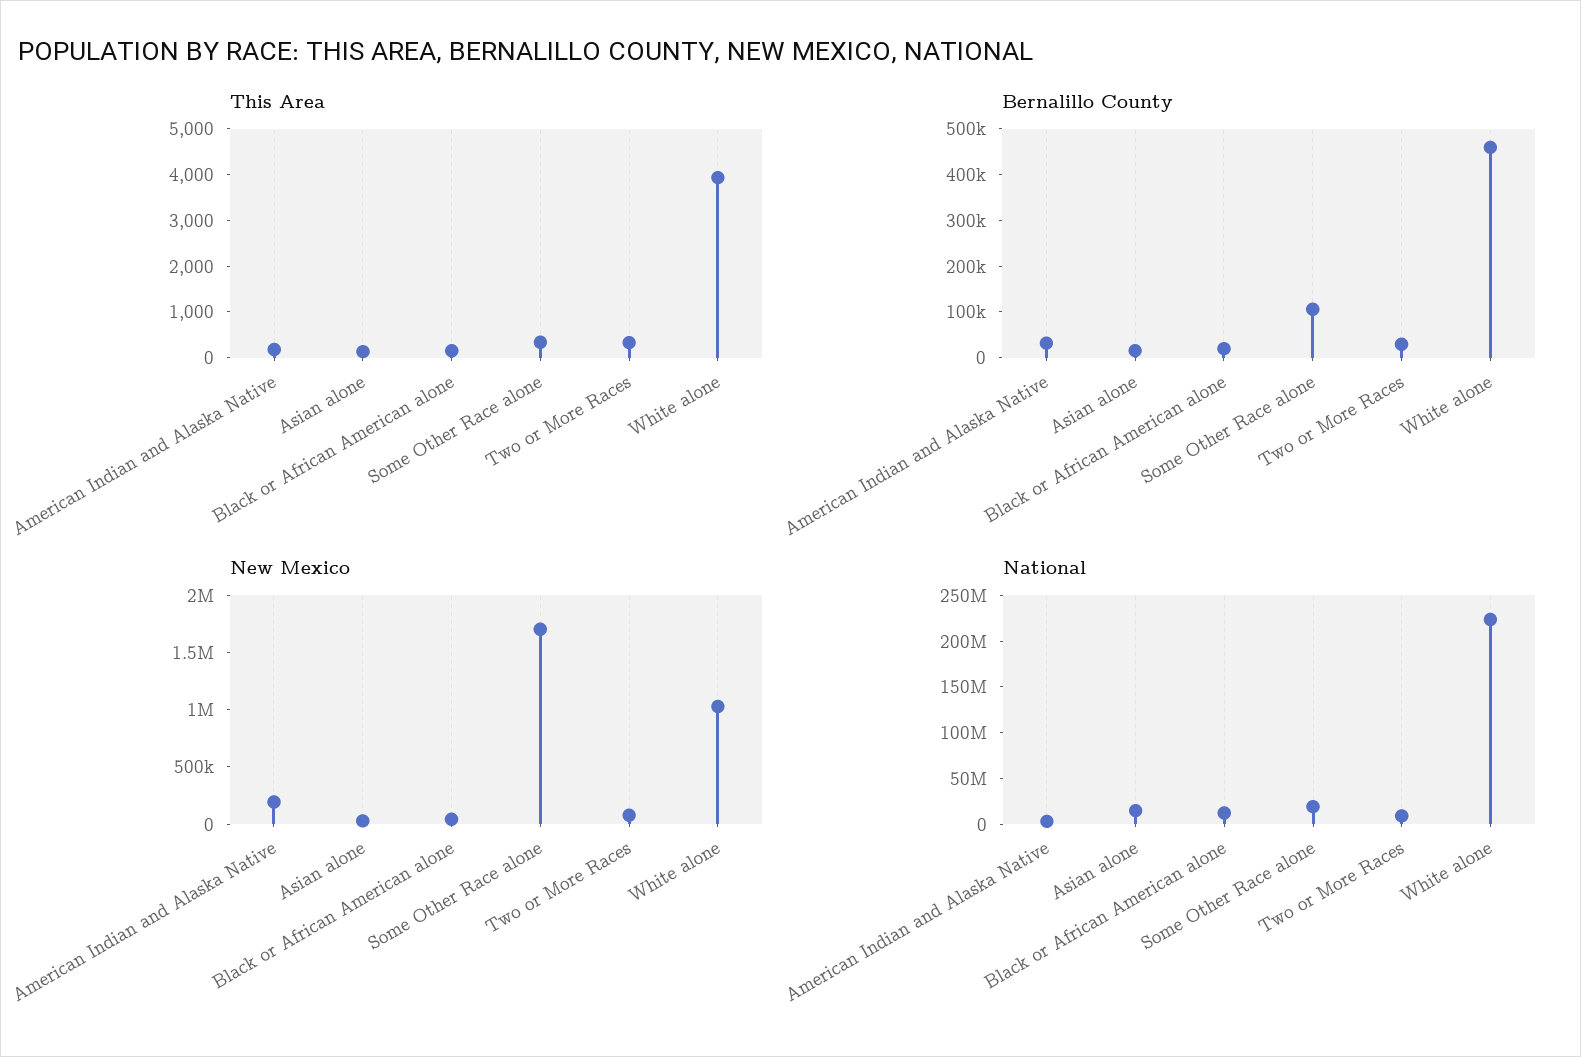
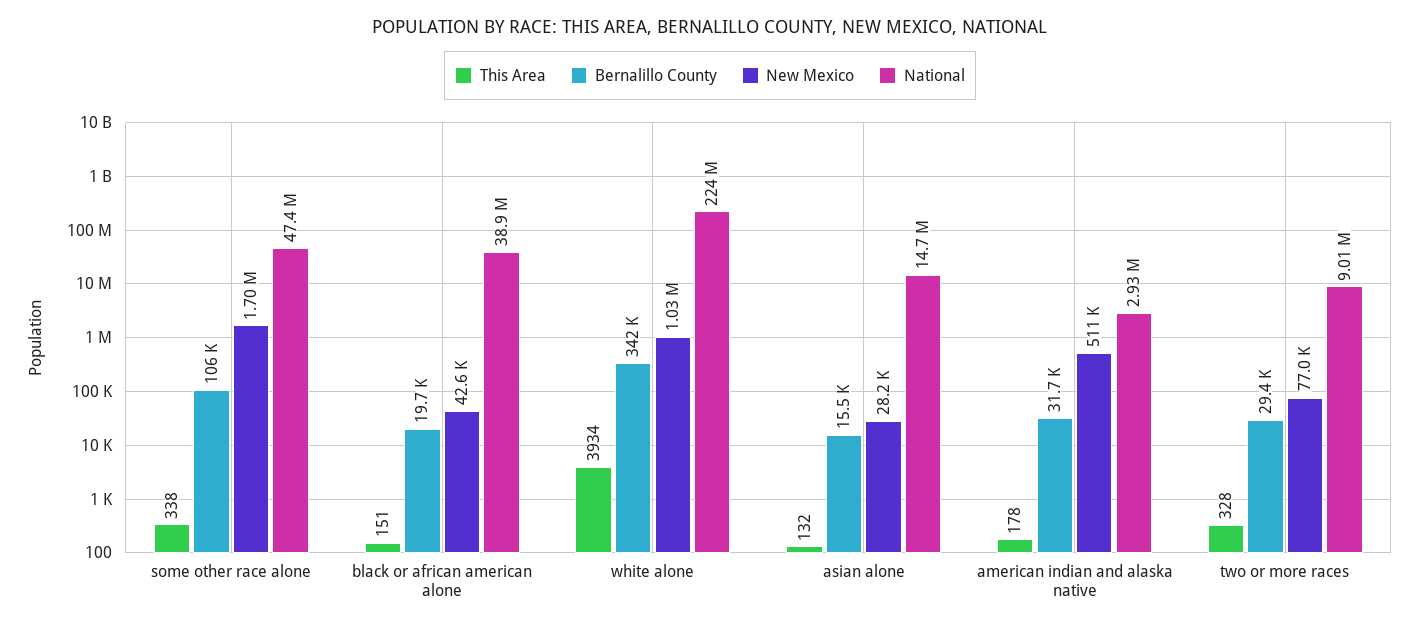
  {
    "This Area": {
      "American Indian and Alaska Native": 178,
      "Asian alone": 132,
      "Black or African American alone": 151,
      "Some Other Race alone": 338,
      "Two or More Races": 328,
      "White alone": 3934
    },
    "Bernalillo County": {
      "American Indian and Alaska Native": 31700,
      "Asian alone": 15500,
      "Black or African American alone": 19700,
      "Some Other Race alone": 106000,
      "Two or More Races": 29400,
-     "White alone": 460000
+     "White alone": 342000
    },
    "New Mexico": {
-     "American Indian and Alaska Native": 200000,
+     "American Indian and Alaska Native": 511000,
      "Asian alone": 28200,
      "Black or African American alone": 42600,
      "Some Other Race alone": 1700000,
      "Two or More Races": 77000,
      "White alone": 1030000
    },
    "National": {
      "American Indian and Alaska Native": 2930000,
      "Asian alone": 14700000,
-     "Black or African American alone": 10000000,
+     "Black or African American alone": 38900000,
-     "Some Other Race alone": 20000000,
+     "Some Other Race alone": 47400000,
      "Two or More Races": 9010000,
      "White alone": 224000000
    }
  }

